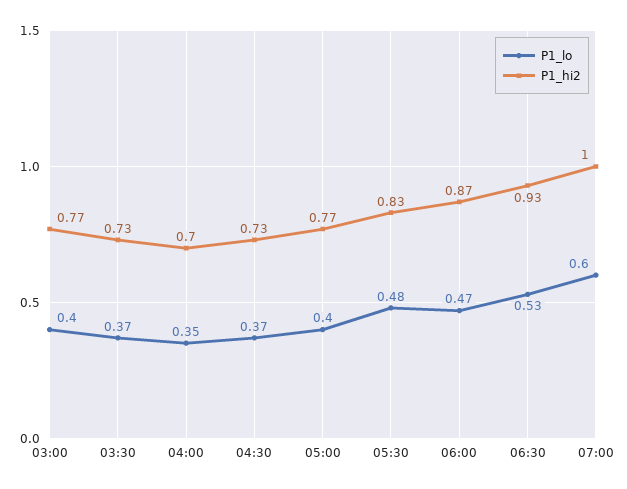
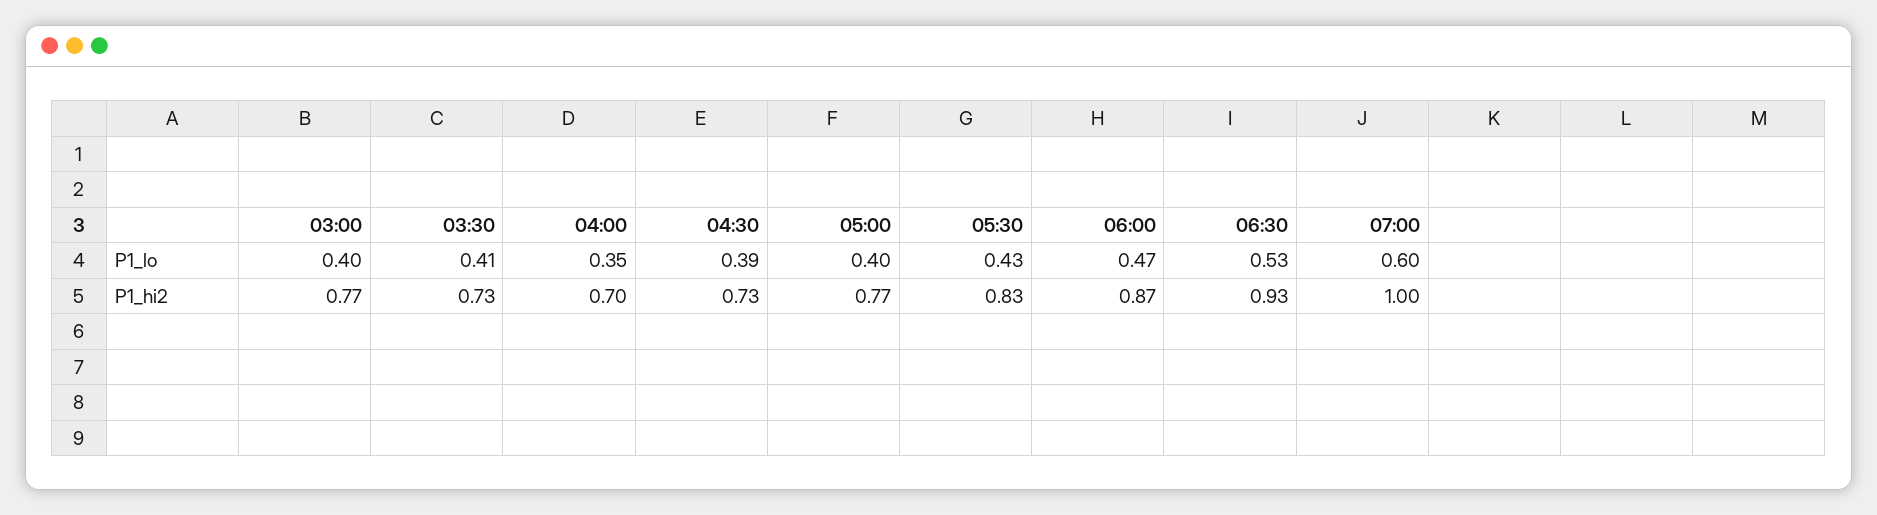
  {
    "P1_lo": {
      "03:00": 0.4,
-     "03:30": 0.37,
+     "03:30": 0.41,
      "04:00": 0.35,
-     "04:30": 0.37,
+     "04:30": 0.39,
      "05:00": 0.4,
-     "05:30": 0.48,
+     "05:30": 0.43,
      "06:00": 0.47,
      "06:30": 0.53,
      "07:00": 0.6
    },
    "P1_hi2": {
      "03:00": 0.77,
      "03:30": 0.73,
      "04:00": 0.7,
      "04:30": 0.73,
      "05:00": 0.77,
      "05:30": 0.83,
      "06:00": 0.87,
      "06:30": 0.93,
      "07:00": 1
    }
  }

